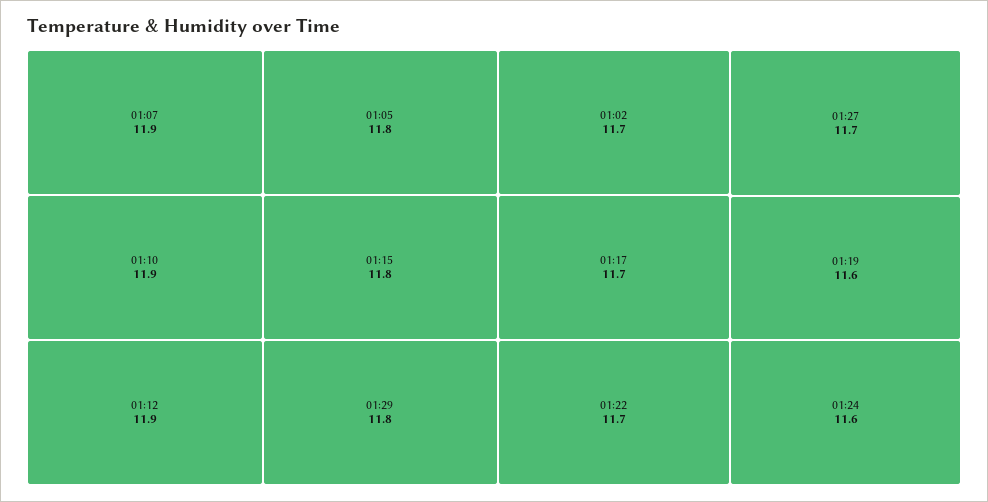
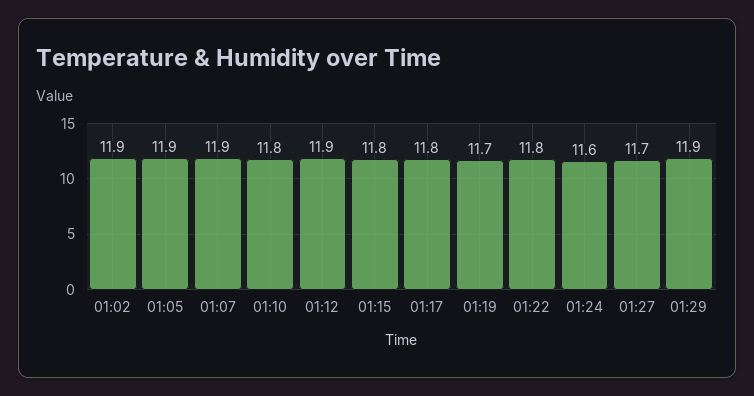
  {
    "01:07": 11.9,
-   "01:10": 11.9,
+   "01:10": 11.8,
    "01:12": 11.9,
-   "01:05": 11.8,
+   "01:05": 11.9,
    "01:15": 11.8,
-   "01:29": 11.8,
+   "01:29": 11.9,
-   "01:02": 11.7,
+   "01:02": 11.9,
-   "01:17": 11.7,
+   "01:17": 11.8,
-   "01:22": 11.7,
+   "01:22": 11.8,
    "01:27": 11.7,
-   "01:19": 11.6,
+   "01:19": 11.7,
    "01:24": 11.6
  }

